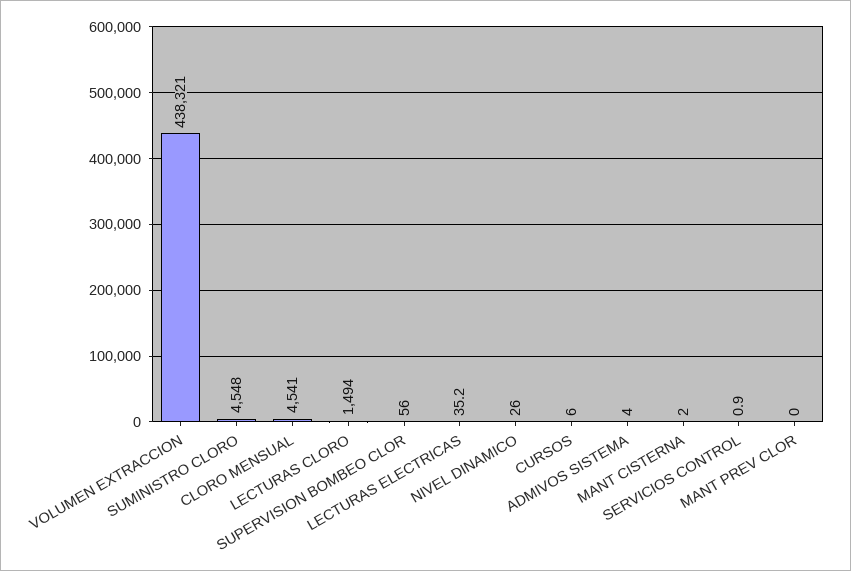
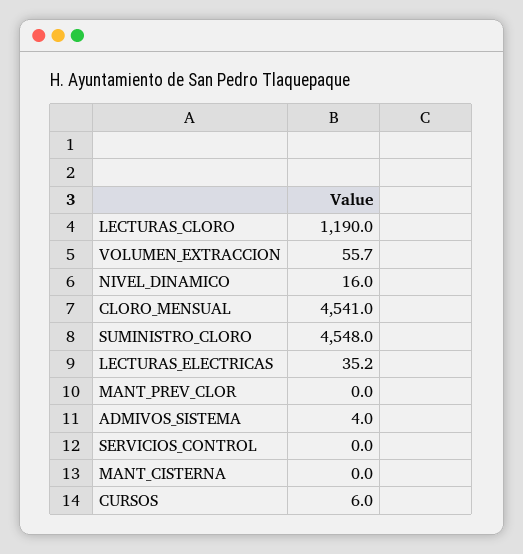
  {
-   "VOLUMEN EXTRACCION": 438321,
+   "VOLUMEN EXTRACCION": 55.7,
    "SUMINISTRO CLORO": 4548,
    "CLORO MENSUAL": 4541,
-   "LECTURAS CLORO": 1494,
+   "LECTURAS CLORO": 1190,
-   "SUPERVISION BOMBEO CLOR": 56,
    "LECTURAS ELECTRICAS": 35.2,
-   "NIVEL DINAMICO": 26,
+   "NIVEL DINAMICO": 16,
    "CURSOS": 6,
    "ADMIVOS SISTEMA": 4,
-   "MANT CISTERNA": 2,
+   "MANT CISTERNA": 0,
-   "SERVICIOS CONTROL": 0.9,
+   "SERVICIOS CONTROL": 0,
    "MANT PREV CLOR": 0
  }

